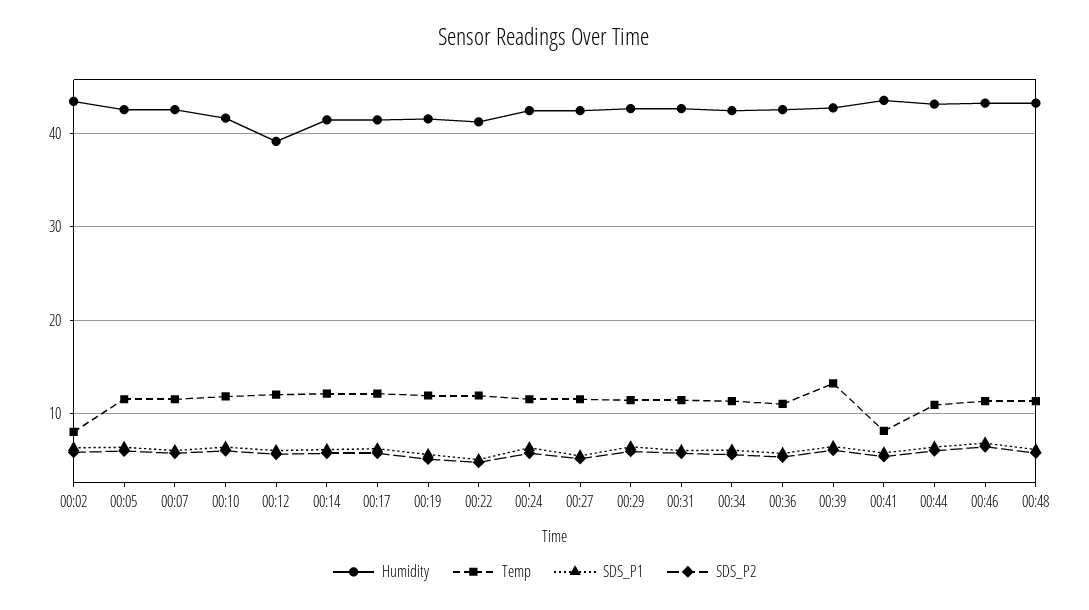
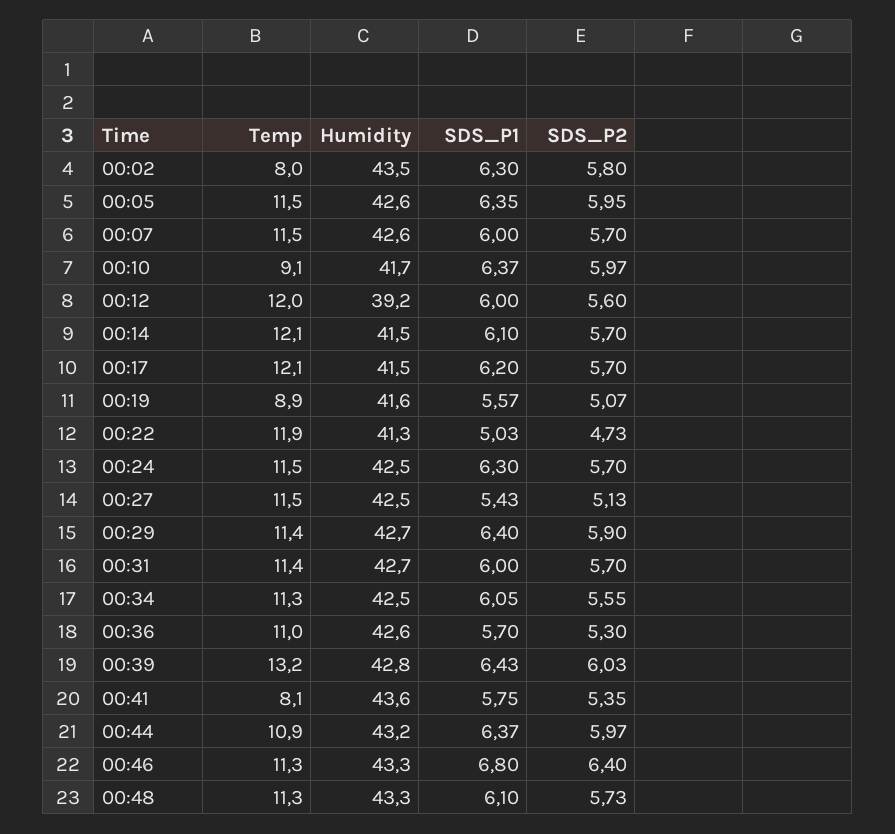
  {
    "Humidity": {
      "00:02": 43.5,
      "00:05": 42.6,
      "00:07": 42.6,
      "00:10": 41.7,
      "00:12": 39.2,
      "00:14": 41.5,
      "00:17": 41.5,
      "00:19": 41.6,
      "00:22": 41.3,
      "00:24": 42.5,
      "00:27": 42.5,
      "00:29": 42.7,
      "00:31": 42.7,
      "00:34": 42.5,
      "00:36": 42.6,
      "00:39": 42.8,
      "00:41": 43.6,
      "00:44": 43.2,
      "00:46": 43.3,
      "00:48": 43.3
    },
    "Temp": {
      "00:02": 8,
      "00:05": 11.5,
      "00:07": 11.5,
-     "00:10": 12,
+     "00:10": 9.1,
      "00:12": 12,
      "00:14": 12.1,
      "00:17": 12.1,
-     "00:19": 12,
+     "00:19": 8.9,
      "00:22": 11.9,
      "00:24": 11.5,
      "00:27": 11.5,
      "00:29": 11.4,
      "00:31": 11.4,
      "00:34": 11.3,
      "00:36": 11,
      "00:39": 13.2,
      "00:41": 8.1,
      "00:44": 10.9,
      "00:46": 11.3,
      "00:48": 11.3
    },
    "SDS_P1": {
      "00:02": 6.3,
      "00:05": 6.35,
      "00:07": 6,
      "00:10": 6.37,
      "00:12": 6,
      "00:14": 6.1,
      "00:17": 6.2,
      "00:19": 5.57,
      "00:22": 5.03,
      "00:24": 6.3,
      "00:27": 5.43,
      "00:29": 6.4,
      "00:31": 6,
      "00:34": 6.05,
      "00:36": 5.7,
      "00:39": 6.43,
      "00:41": 5.75,
      "00:44": 6.37,
      "00:46": 6.8,
      "00:48": 6.1
    },
    "SDS_P2": {
      "00:02": 5.8,
      "00:05": 5.95,
      "00:07": 5.7,
      "00:10": 5.97,
      "00:12": 5.6,
      "00:14": 5.7,
      "00:17": 5.7,
      "00:19": 5.07,
      "00:22": 4.73,
      "00:24": 5.7,
      "00:27": 5.13,
      "00:29": 5.9,
      "00:31": 5.7,
      "00:34": 5.55,
      "00:36": 5.3,
      "00:39": 6.03,
      "00:41": 5.35,
      "00:44": 5.97,
      "00:46": 6.4,
      "00:48": 5.73
    }
  }

